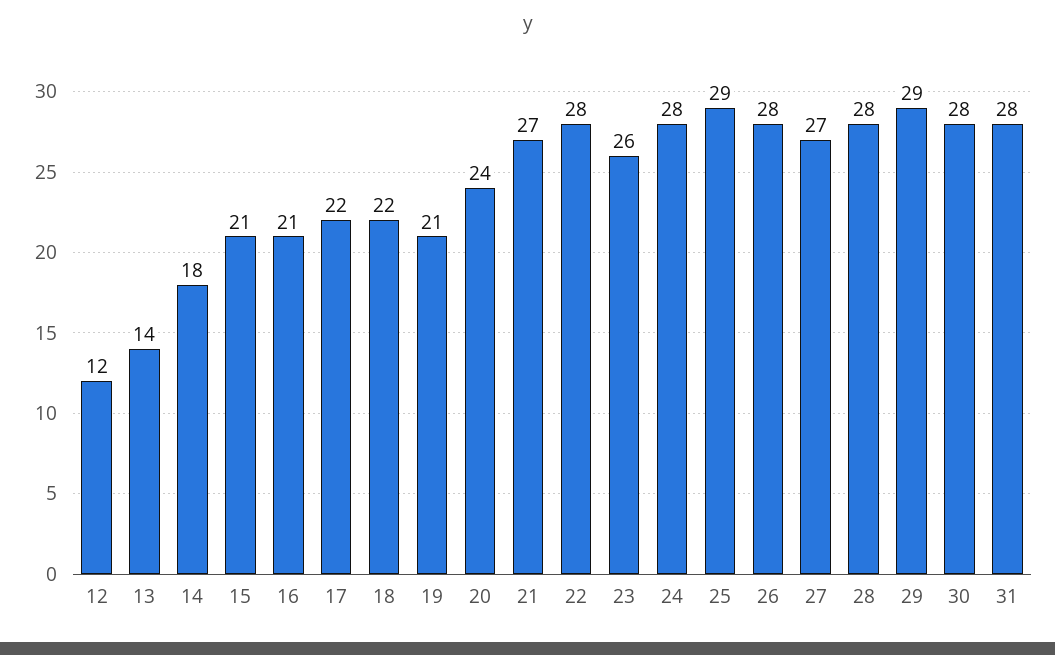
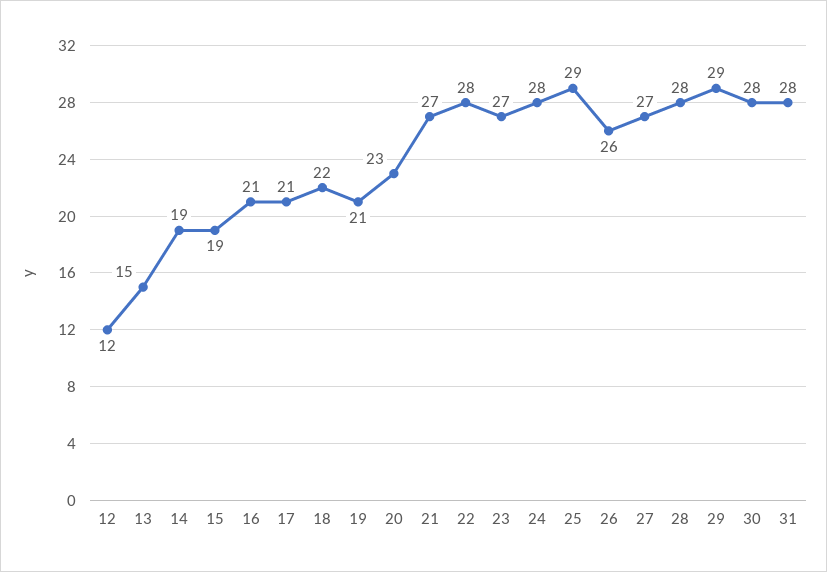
  {
    "12": 12,
-   "13": 14,
+   "13": 15,
-   "14": 18,
+   "14": 19,
-   "15": 21,
+   "15": 19,
    "16": 21,
-   "17": 22,
+   "17": 21,
    "18": 22,
    "19": 21,
-   "20": 24,
+   "20": 23,
    "21": 27,
    "22": 28,
-   "23": 26,
+   "23": 27,
    "24": 28,
    "25": 29,
-   "26": 28,
+   "26": 26,
    "27": 27,
    "28": 28,
    "29": 29,
    "30": 28,
    "31": 28
  }

